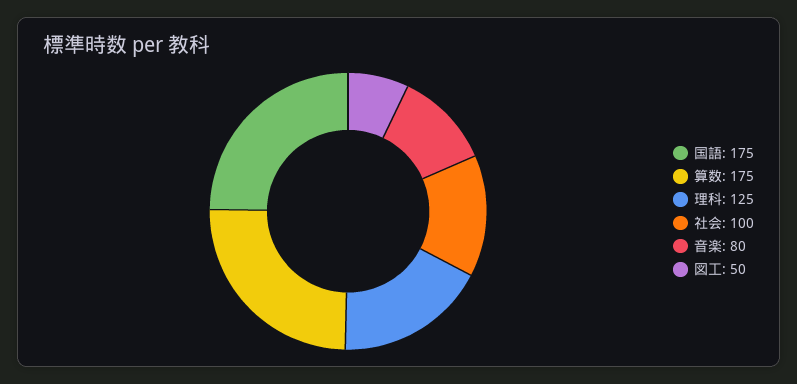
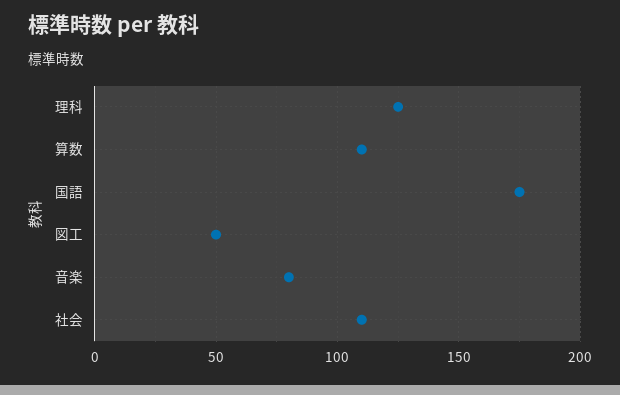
  {
    "国語": 175,
-   "算数": 175,
+   "算数": 110,
    "理科": 125,
-   "社会": 100,
+   "社会": 110,
    "音楽": 80,
    "図工": 50
  }

